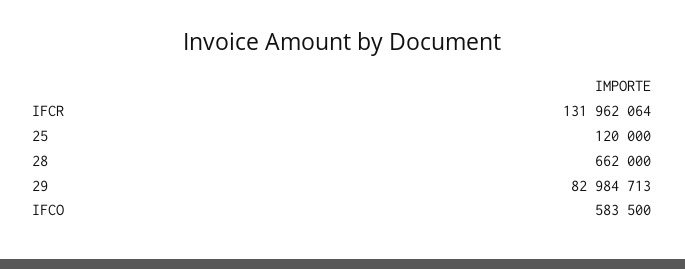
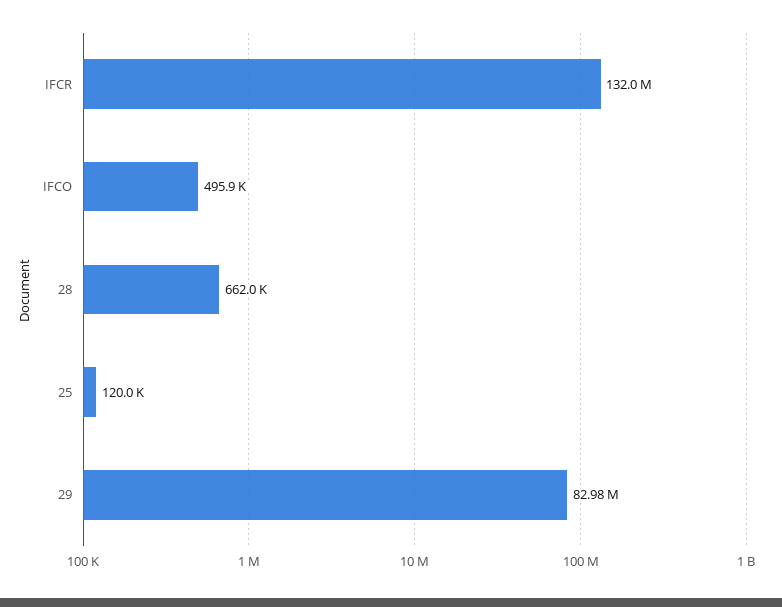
  {
    "IFCR": 131962064,
    "25": 120000,
    "28": 662000,
    "29": 82984713,
-   "IFCO": 583500
+   "IFCO": 495900
  }

